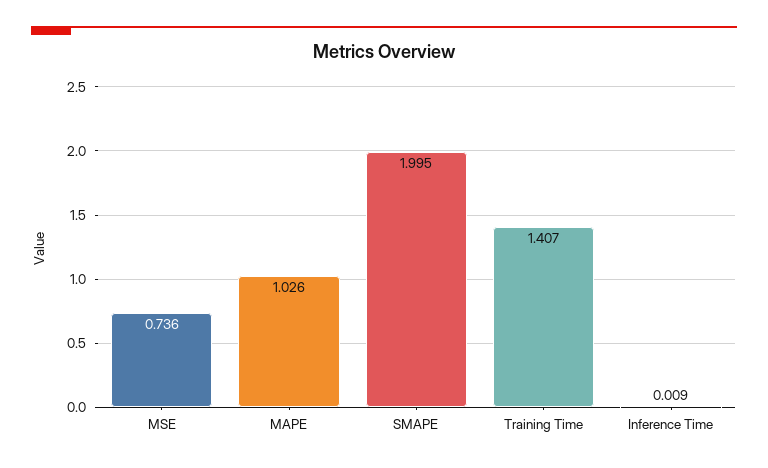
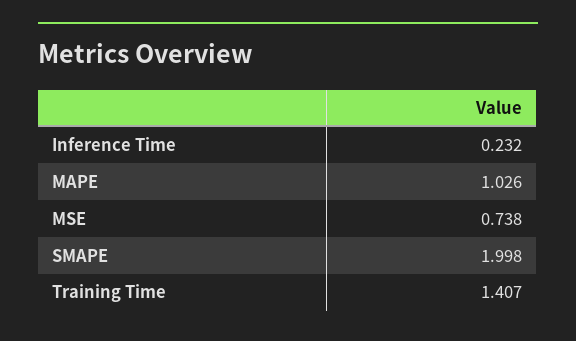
  {
-   "MSE": 0.736,
+   "MSE": 0.738,
    "MAPE": 1.026,
-   "SMAPE": 1.995,
+   "SMAPE": 1.998,
    "Training Time": 1.407,
-   "Inference Time": 0.009
+   "Inference Time": 0.232
  }

